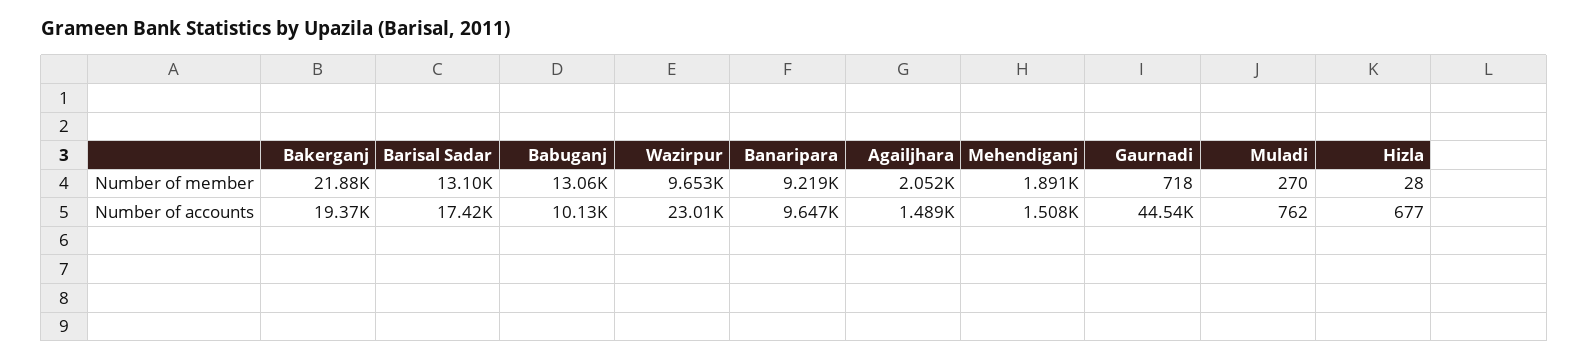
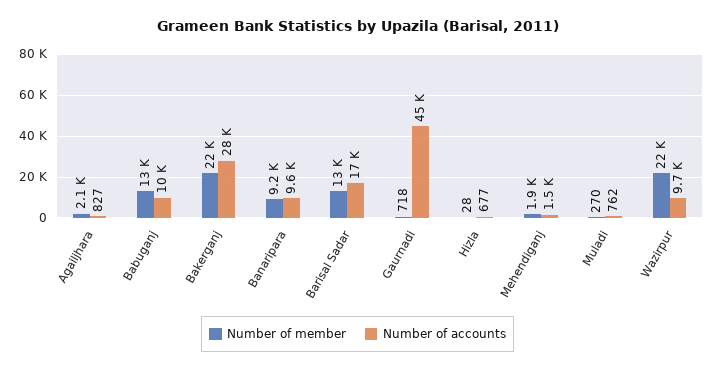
  {
    "Number of member": {
      "Bakerganj": 21880,
      "Barisal Sadar": 13100,
      "Babuganj": 13060,
-     "Wazirpur": 9653,
+     "Wazirpur": 22000,
      "Banaripara": 9219,
      "Agailjhara": 2052,
      "Mehendiganj": 1891,
      "Gaurnadi": 718,
      "Muladi": 270,
      "Hizla": 28
    },
    "Number of accounts": {
-     "Bakerganj": 19370,
+     "Bakerganj": 28000,
      "Barisal Sadar": 17420,
      "Babuganj": 10130,
-     "Wazirpur": 23010,
+     "Wazirpur": 9700,
      "Banaripara": 9647,
-     "Agailjhara": 1489,
+     "Agailjhara": 827,
      "Mehendiganj": 1508,
      "Gaurnadi": 44540,
      "Muladi": 762,
      "Hizla": 677
    }
  }

